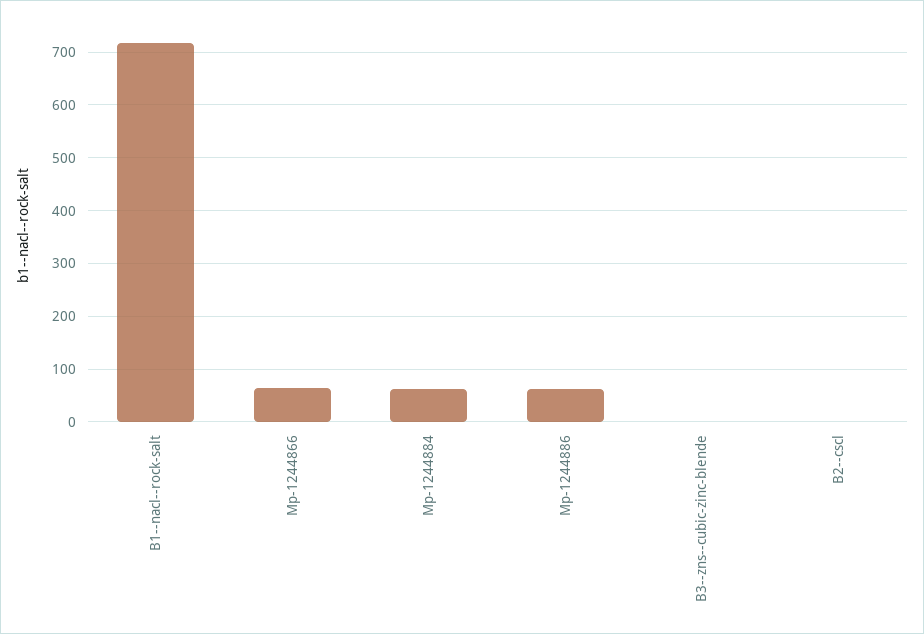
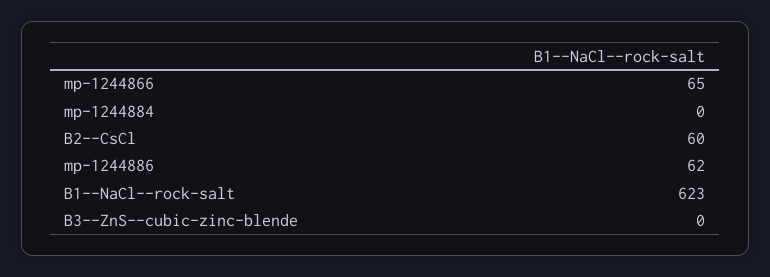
  {
-   "B1--nacl--rock-salt": 720,
+   "B1--nacl--rock-salt": 623,
    "Mp-1244866": 65,
-   "Mp-1244884": 60,
+   "Mp-1244884": 0,
    "Mp-1244886": 62,
    "B3--zns--cubic-zinc-blende": 0,
-   "B2--cscl": 0
+   "B2--cscl": 60
  }

